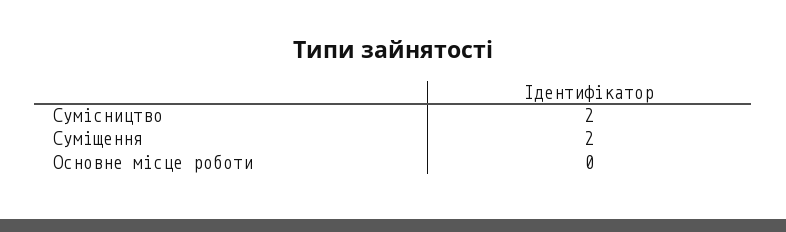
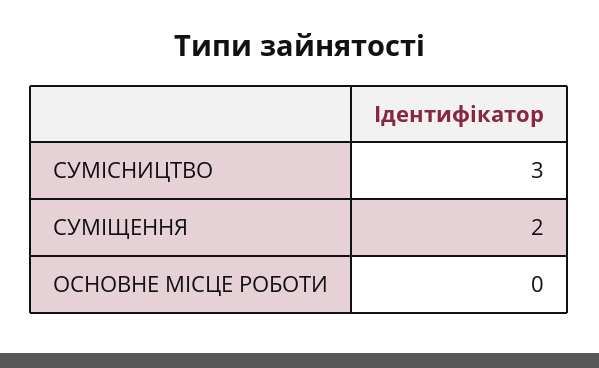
  {
-   "Сумісництво": 2,
+   "Сумісництво": 3,
    "Суміщення": 2,
    "Основне місце роботи": 0
  }

